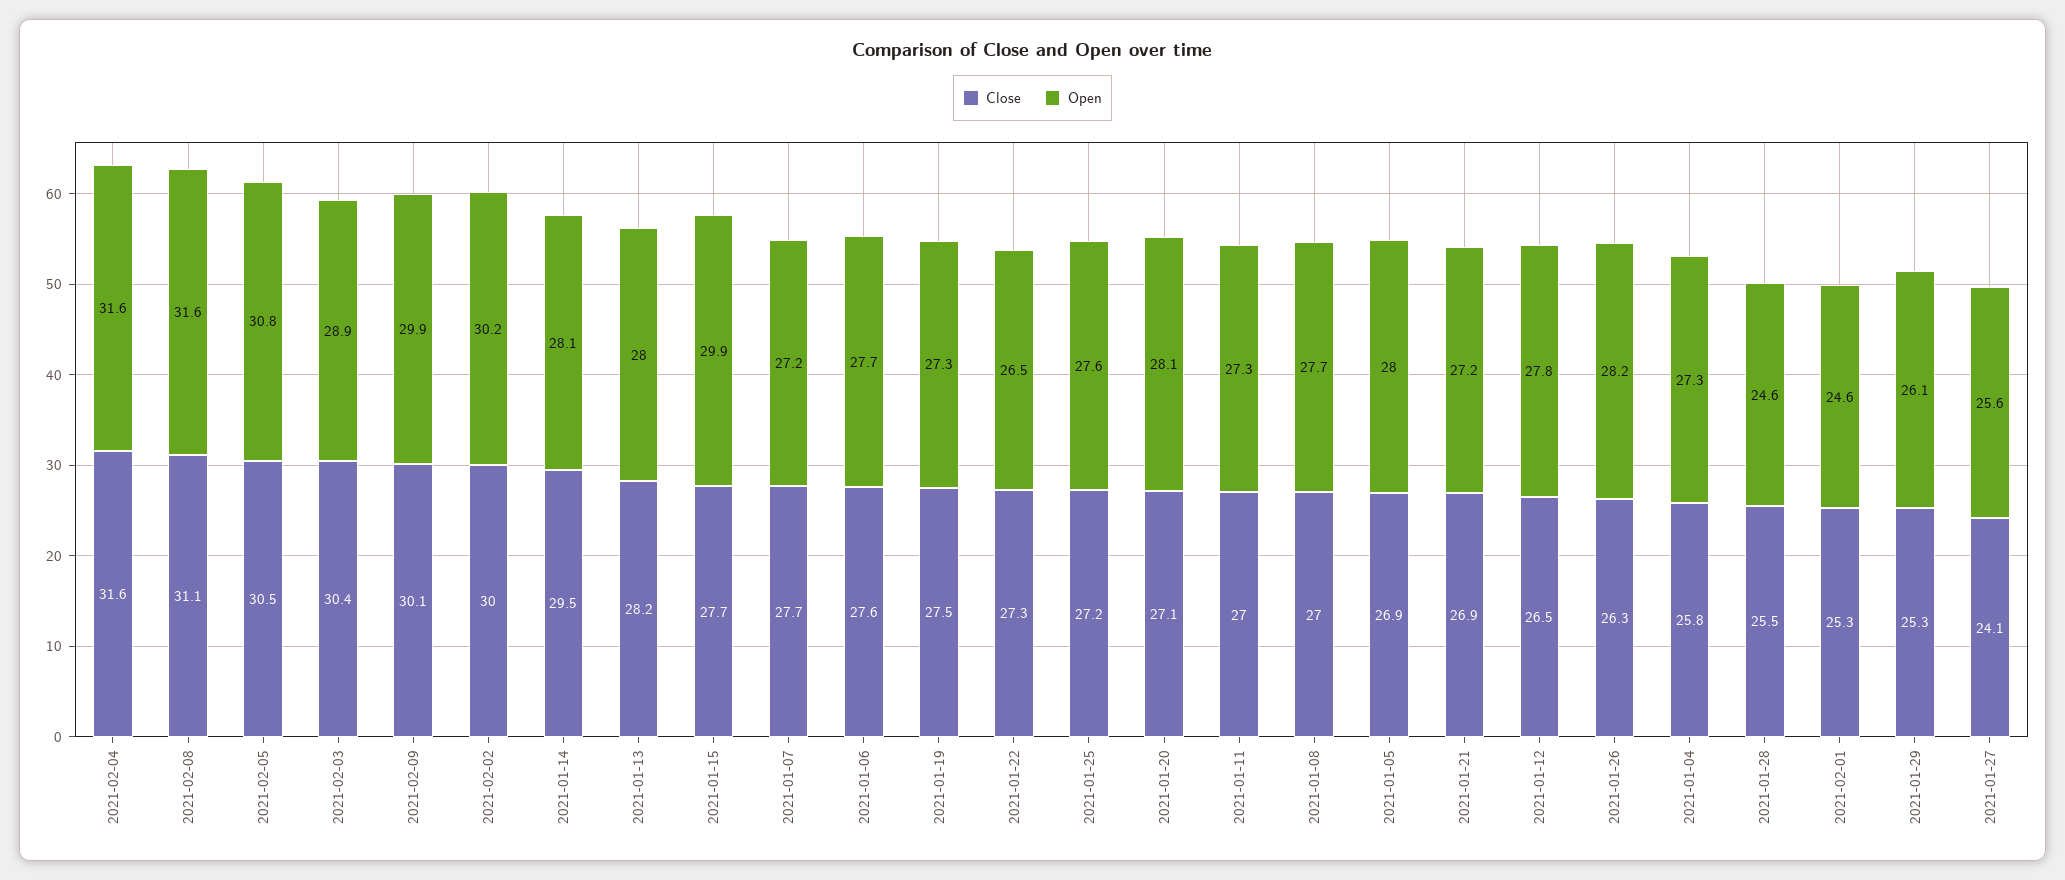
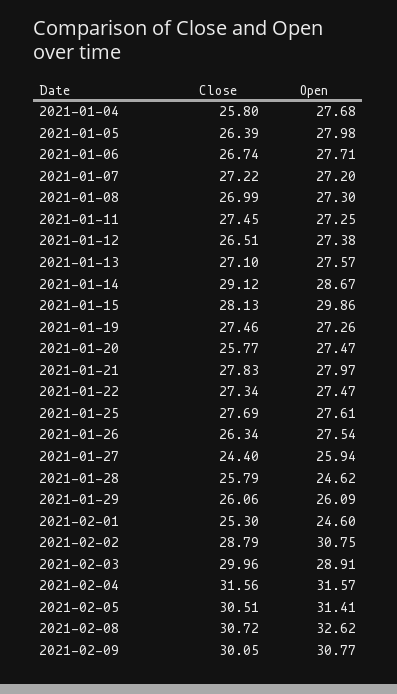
  {
    "Close": {
      "2021-02-04": 31.56,
-     "2021-02-08": 31.1,
+     "2021-02-08": 30.72,
      "2021-02-05": 30.51,
-     "2021-02-03": 30.4,
+     "2021-02-03": 29.96,
      "2021-02-09": 30.05,
-     "2021-02-02": 30,
+     "2021-02-02": 28.79,
-     "2021-01-14": 29.5,
+     "2021-01-14": 29.12,
-     "2021-01-13": 28.2,
+     "2021-01-13": 27.1,
-     "2021-01-15": 27.7,
+     "2021-01-15": 28.13,
-     "2021-01-07": 27.7,
+     "2021-01-07": 27.22,
-     "2021-01-06": 27.6,
+     "2021-01-06": 26.74,
      "2021-01-19": 27.46,
      "2021-01-22": 27.34,
-     "2021-01-25": 27.2,
+     "2021-01-25": 27.69,
-     "2021-01-20": 27.1,
+     "2021-01-20": 25.77,
-     "2021-01-11": 27,
+     "2021-01-11": 27.45,
      "2021-01-08": 26.99,
-     "2021-01-05": 26.9,
+     "2021-01-05": 26.39,
-     "2021-01-21": 26.9,
+     "2021-01-21": 27.83,
      "2021-01-12": 26.51,
      "2021-01-26": 26.34,
      "2021-01-04": 25.8,
-     "2021-01-28": 25.5,
+     "2021-01-28": 25.79,
      "2021-02-01": 25.3,
-     "2021-01-29": 25.3,
+     "2021-01-29": 26.06,
-     "2021-01-27": 24.1
+     "2021-01-27": 24.4
    },
    "Open": {
      "2021-02-04": 31.57,
-     "2021-02-08": 31.6,
+     "2021-02-08": 32.62,
-     "2021-02-05": 30.8,
+     "2021-02-05": 31.41,
      "2021-02-03": 28.91,
-     "2021-02-09": 29.9,
+     "2021-02-09": 30.77,
-     "2021-02-02": 30.2,
+     "2021-02-02": 30.75,
-     "2021-01-14": 28.1,
+     "2021-01-14": 28.67,
-     "2021-01-13": 28,
+     "2021-01-13": 27.57,
      "2021-01-15": 29.86,
      "2021-01-07": 27.2,
      "2021-01-06": 27.71,
      "2021-01-19": 27.26,
-     "2021-01-22": 26.5,
+     "2021-01-22": 27.47,
      "2021-01-25": 27.61,
-     "2021-01-20": 28.1,
+     "2021-01-20": 27.47,
      "2021-01-11": 27.25,
-     "2021-01-08": 27.7,
+     "2021-01-08": 27.3,
      "2021-01-05": 27.98,
-     "2021-01-21": 27.2,
+     "2021-01-21": 27.97,
-     "2021-01-12": 27.8,
+     "2021-01-12": 27.38,
-     "2021-01-26": 28.2,
+     "2021-01-26": 27.54,
-     "2021-01-04": 27.3,
+     "2021-01-04": 27.68,
      "2021-01-28": 24.62,
      "2021-02-01": 24.6,
      "2021-01-29": 26.09,
-     "2021-01-27": 25.6
+     "2021-01-27": 25.94
    }
  }

